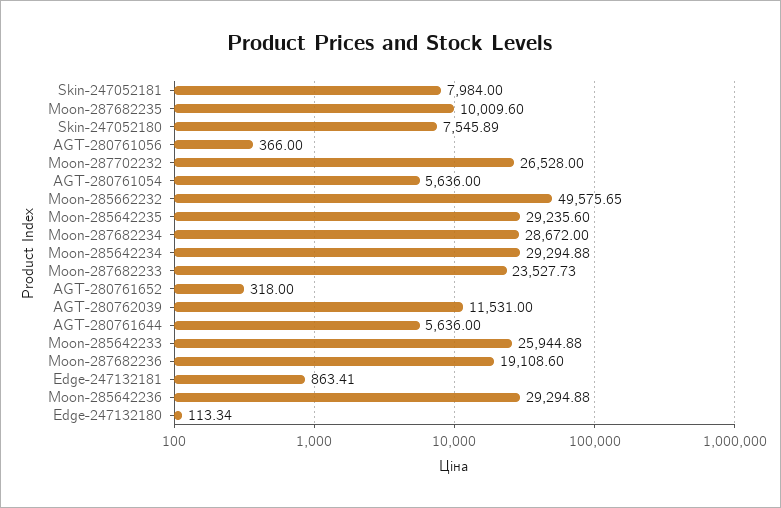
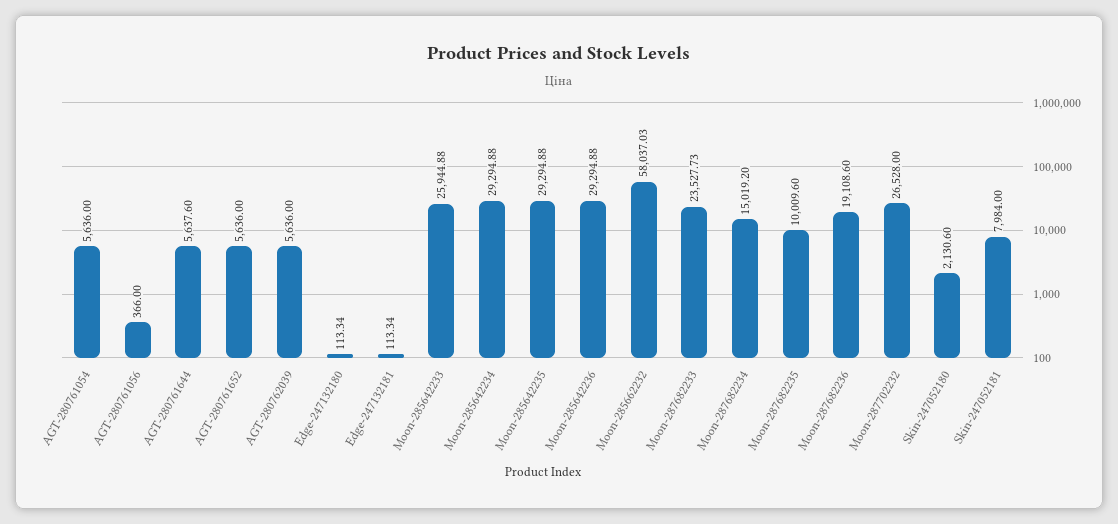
  {
    "Skin-247052181": 7984,
    "Moon-287682235": 10009.6,
-   "Skin-247052180": 7545.89,
+   "Skin-247052180": 2130.6,
    "AGT-280761056": 366,
    "Moon-287702232": 26528,
    "AGT-280761054": 5636,
-   "Moon-285662232": 49575.65,
+   "Moon-285662232": 58037.03,
-   "Moon-285642235": 29235.6,
+   "Moon-285642235": 29294.88,
-   "Moon-287682234": 28672,
+   "Moon-287682234": 15019.2,
    "Moon-285642234": 29294.88,
    "Moon-287682233": 23527.73,
-   "AGT-280761652": 318,
+   "AGT-280761652": 5636,
-   "AGT-280762039": 11531,
+   "AGT-280762039": 5636,
-   "AGT-280761644": 5636,
+   "AGT-280761644": 5637.6,
    "Moon-285642233": 25944.88,
    "Moon-287682236": 19108.6,
-   "Edge-247132181": 863.41,
+   "Edge-247132181": 113.34,
    "Moon-285642236": 29294.88,
    "Edge-247132180": 113.34
  }

